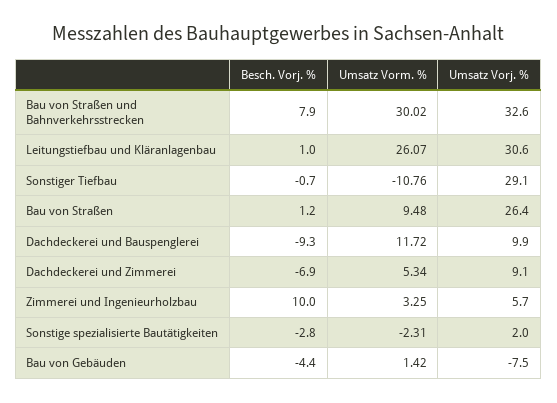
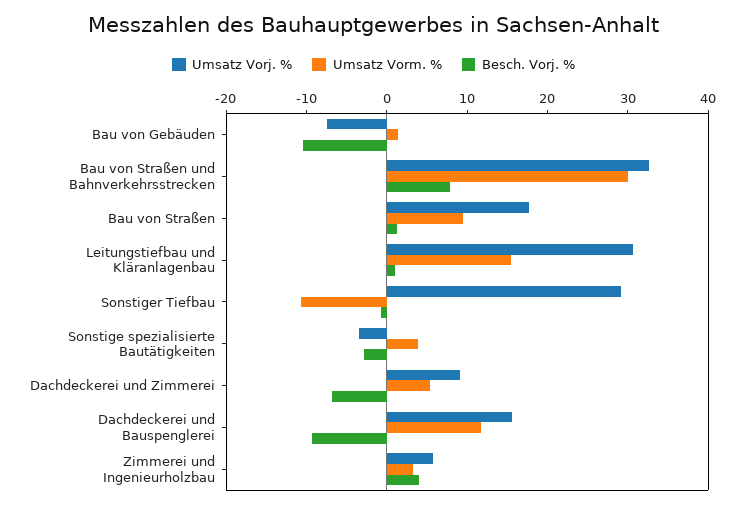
  {
    "Besch. Vorj. %": {
      "Bau von Straßen und Bahnverkehrsstrecken": 7.9,
      "Leitungstiefbau und Kläranlagenbau": 1,
      "Sonstiger Tiefbau": -0.7,
      "Bau von Straßen": 1.2,
      "Dachdeckerei und Bauspenglerei": -9.3,
      "Dachdeckerei und Zimmerei": -6.9,
-     "Zimmerei und Ingenieurholzbau": 10,
+     "Zimmerei und Ingenieurholzbau": 4,
      "Sonstige spezialisierte Bautätigkeiten": -2.8,
-     "Bau von Gebäuden": -4.4
+     "Bau von Gebäuden": -10
    },
    "Umsatz Vorm. %": {
      "Bau von Straßen und Bahnverkehrsstrecken": 30.02,
-     "Leitungstiefbau und Kläranlagenbau": 26.07,
+     "Leitungstiefbau und Kläranlagenbau": 16,
      "Sonstiger Tiefbau": -10.76,
      "Bau von Straßen": 9.48,
      "Dachdeckerei und Bauspenglerei": 11.72,
      "Dachdeckerei und Zimmerei": 5.34,
      "Zimmerei und Ingenieurholzbau": 3.25,
-     "Sonstige spezialisierte Bautätigkeiten": -2.31,
+     "Sonstige spezialisierte Bautätigkeiten": 4,
      "Bau von Gebäuden": 1.42
    },
    "Umsatz Vorj. %": {
      "Bau von Straßen und Bahnverkehrsstrecken": 32.6,
      "Leitungstiefbau und Kläranlagenbau": 30.6,
      "Sonstiger Tiefbau": 29.1,
-     "Bau von Straßen": 26.4,
+     "Bau von Straßen": 18,
-     "Dachdeckerei und Bauspenglerei": 9.9,
+     "Dachdeckerei und Bauspenglerei": 16,
      "Dachdeckerei und Zimmerei": 9.1,
      "Zimmerei und Ingenieurholzbau": 5.7,
-     "Sonstige spezialisierte Bautätigkeiten": 2,
+     "Sonstige spezialisierte Bautätigkeiten": -4,
      "Bau von Gebäuden": -7.5
    }
  }

